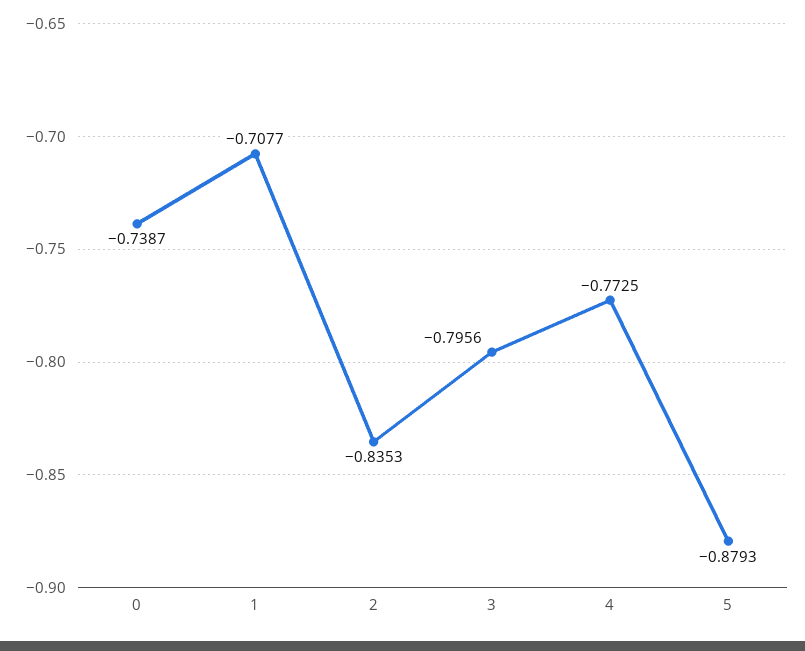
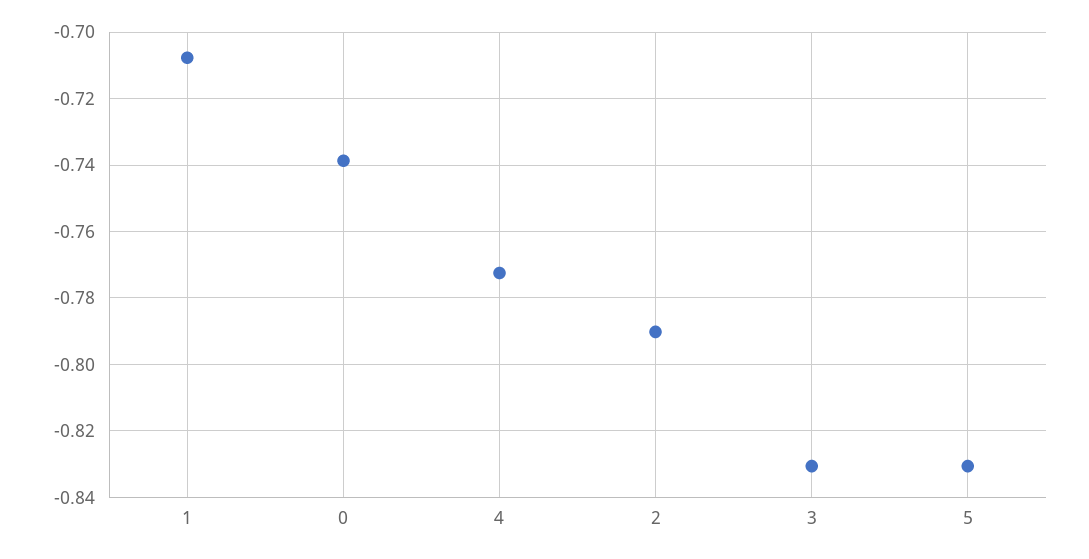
  {
    "0": -0.7387,
    "1": -0.7077,
-   "2": -0.8353,
+   "2": -0.79,
-   "3": -0.7956,
+   "3": -0.83,
    "4": -0.7725,
-   "5": -0.8793
+   "5": -0.83
  }

